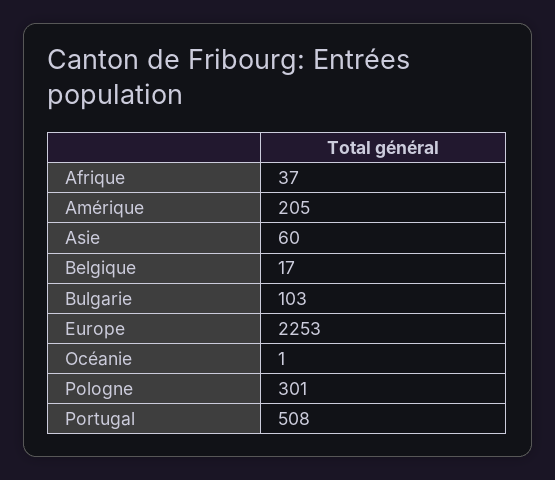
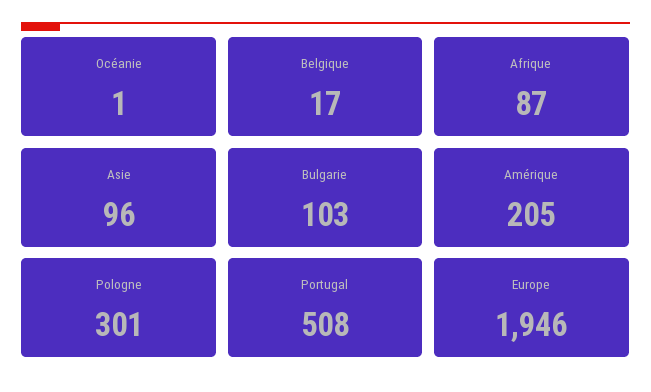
  {
-   "Afrique": 37,
+   "Afrique": 87,
    "Amérique": 205,
-   "Asie": 60,
+   "Asie": 96,
    "Belgique": 17,
    "Bulgarie": 103,
-   "Europe": 2253,
+   "Europe": 1946,
    "Océanie": 1,
    "Pologne": 301,
    "Portugal": 508
  }

